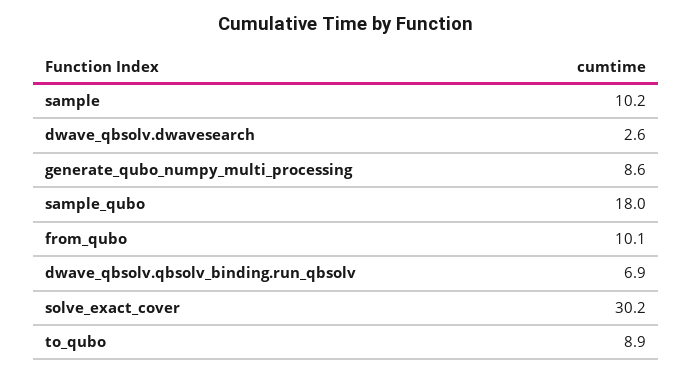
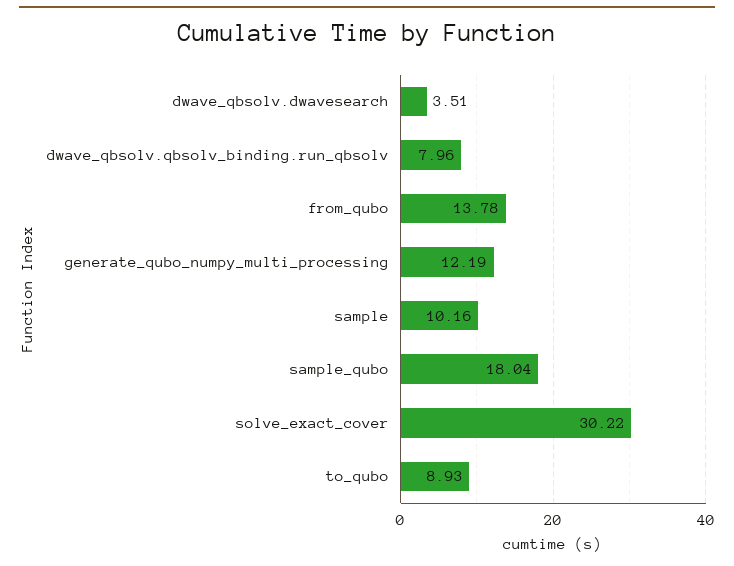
  {
    "sample": 10.16,
-   "dwave_qbsolv.dwavesearch": 2.6,
+   "dwave_qbsolv.dwavesearch": 3.51,
-   "generate_qubo_numpy_multi_processing": 8.6,
+   "generate_qubo_numpy_multi_processing": 12.19,
    "sample_qubo": 18.04,
-   "from_qubo": 10.1,
+   "from_qubo": 13.78,
-   "dwave_qbsolv.qbsolv_binding.run_qbsolv": 6.9,
+   "dwave_qbsolv.qbsolv_binding.run_qbsolv": 7.96,
    "solve_exact_cover": 30.22,
    "to_qubo": 8.93
  }

